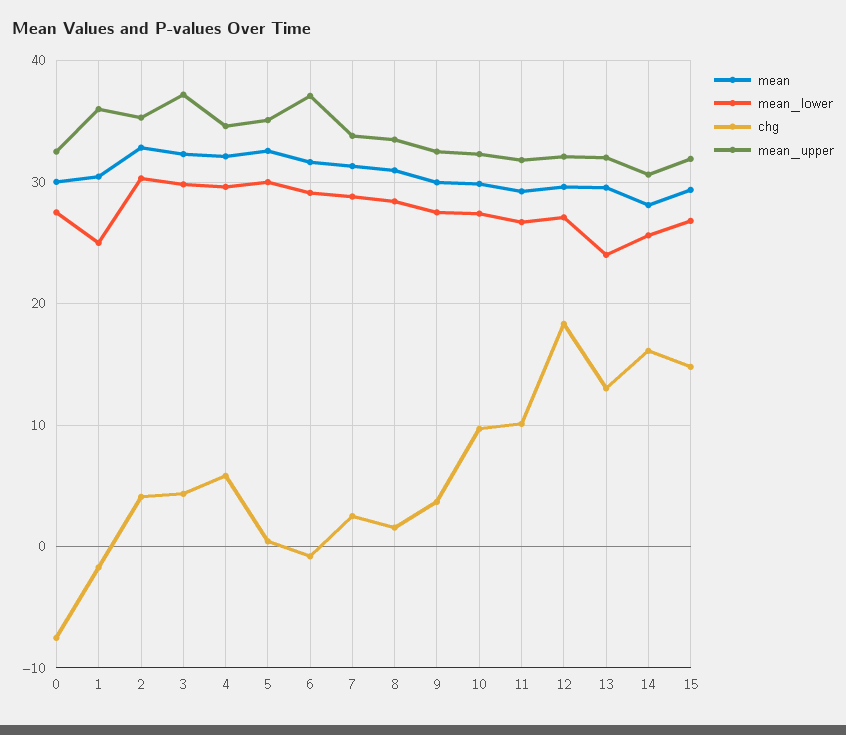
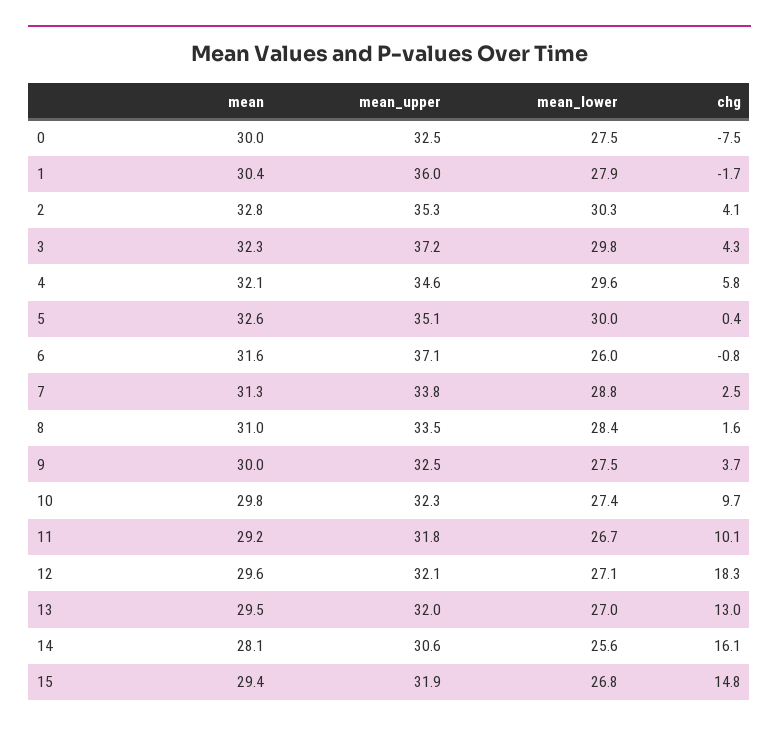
  {
    "mean": {
      "0": 30,
      "1": 30.4,
      "2": 32.8,
      "3": 32.3,
      "4": 32.1,
      "5": 32.6,
      "6": 31.6,
      "7": 31.3,
      "8": 31,
      "9": 30,
      "10": 29.8,
      "11": 29.2,
      "12": 29.6,
      "13": 29.5,
      "14": 28.1,
      "15": 29.4
    },
    "mean_lower": {
      "0": 27.5,
-     "1": 25,
+     "1": 27.9,
      "2": 30.3,
      "3": 29.8,
      "4": 29.6,
      "5": 30,
-     "6": 29,
+     "6": 26,
      "7": 28.8,
      "8": 28.4,
      "9": 27.5,
      "10": 27.4,
      "11": 26.7,
      "12": 27.1,
-     "13": 24,
+     "13": 27,
      "14": 25.6,
      "15": 26.8
    },
    "chg": {
      "0": -7.5,
      "1": -1.7,
      "2": 4.1,
      "3": 4.3,
      "4": 5.8,
      "5": 0.4,
      "6": -0.8,
      "7": 2.5,
      "8": 1.6,
      "9": 3.7,
      "10": 9.7,
      "11": 10.1,
      "12": 18.3,
      "13": 13,
      "14": 16.1,
      "15": 14.8
    },
    "mean_upper": {
      "0": 32.5,
      "1": 36,
      "2": 35.3,
      "3": 37.2,
      "4": 34.6,
      "5": 35.1,
      "6": 37.1,
      "7": 33.8,
      "8": 33.5,
      "9": 32.5,
      "10": 32.3,
      "11": 31.8,
      "12": 32.1,
      "13": 32,
      "14": 30.6,
      "15": 31.9
    }
  }

